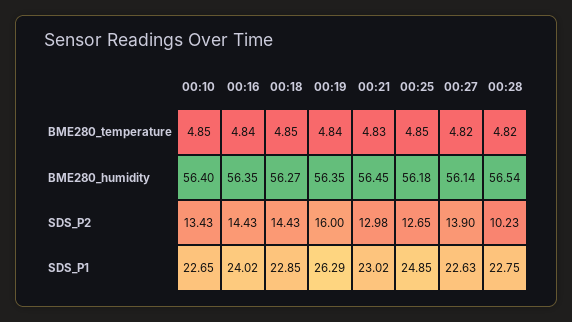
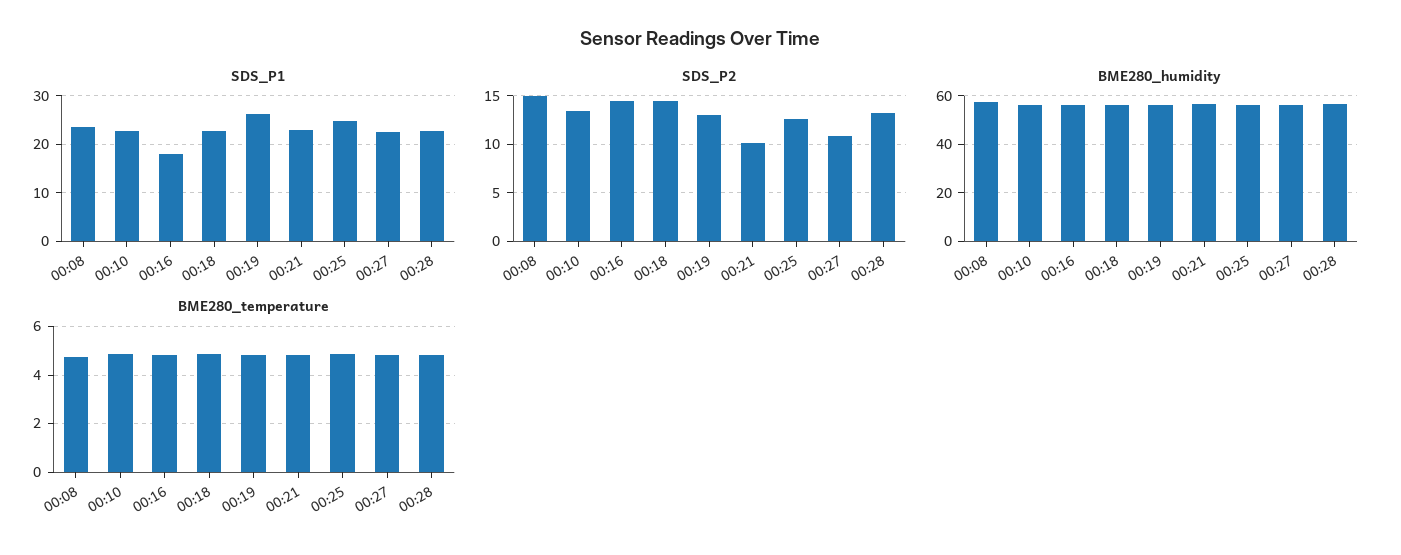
  {
    "BME280_temperature": {
      "00:10": 4.85,
      "00:16": 4.84,
      "00:18": 4.85,
      "00:19": 4.84,
      "00:21": 4.83,
      "00:25": 4.85,
      "00:27": 4.82,
-     "00:28": 4.82
+     "00:28": 4.82,
+     "00:08": 4.75
    },
    "BME280_humidity": {
      "00:10": 56.4,
      "00:16": 56.35,
      "00:18": 56.27,
      "00:19": 56.35,
      "00:21": 56.45,
      "00:25": 56.18,
      "00:27": 56.14,
-     "00:28": 56.54
+     "00:28": 56.54,
+     "00:08": 57.5
    },
    "SDS_P2": {
      "00:10": 13.43,
      "00:16": 14.43,
      "00:18": 14.43,
-     "00:19": 16,
+     "00:19": 13,
-     "00:21": 12.98,
+     "00:21": 10,
      "00:25": 12.65,
-     "00:27": 13.9,
+     "00:27": 11,
-     "00:28": 10.23
+     "00:28": 13,
+     "00:08": 15
    },
    "SDS_P1": {
      "00:10": 22.65,
-     "00:16": 24.02,
+     "00:16": 18,
      "00:18": 22.85,
      "00:19": 26.29,
      "00:21": 23.02,
      "00:25": 24.85,
      "00:27": 22.63,
-     "00:28": 22.75
+     "00:28": 22.75,
+     "00:08": 24
    }
  }

